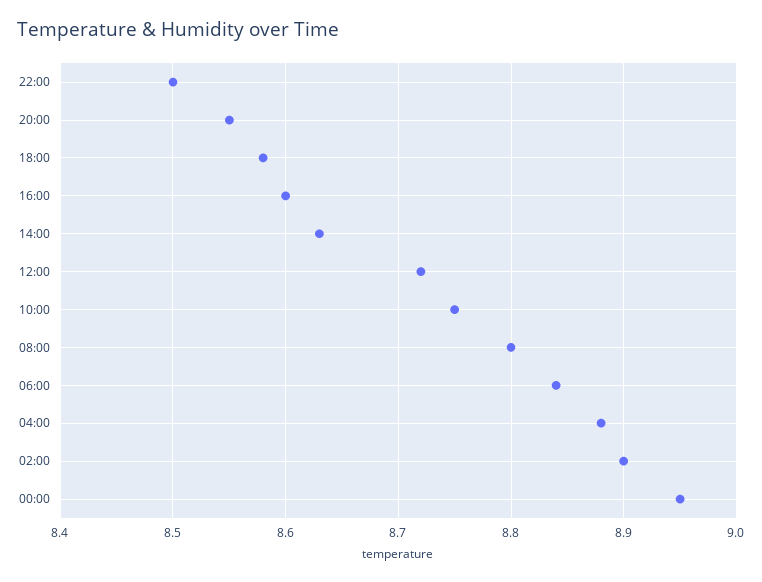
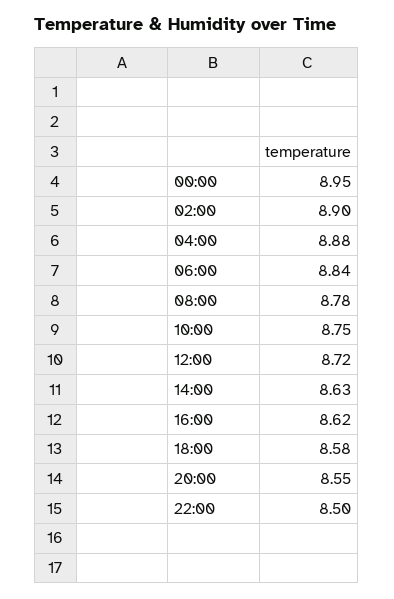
  {
    "22:00": 8.5,
    "20:00": 8.55,
    "18:00": 8.58,
-   "16:00": 8.6,
+   "16:00": 8.62,
    "14:00": 8.63,
    "12:00": 8.72,
    "10:00": 8.75,
-   "08:00": 8.8,
+   "08:00": 8.78,
    "06:00": 8.84,
    "04:00": 8.88,
    "02:00": 8.9,
    "00:00": 8.95
  }

